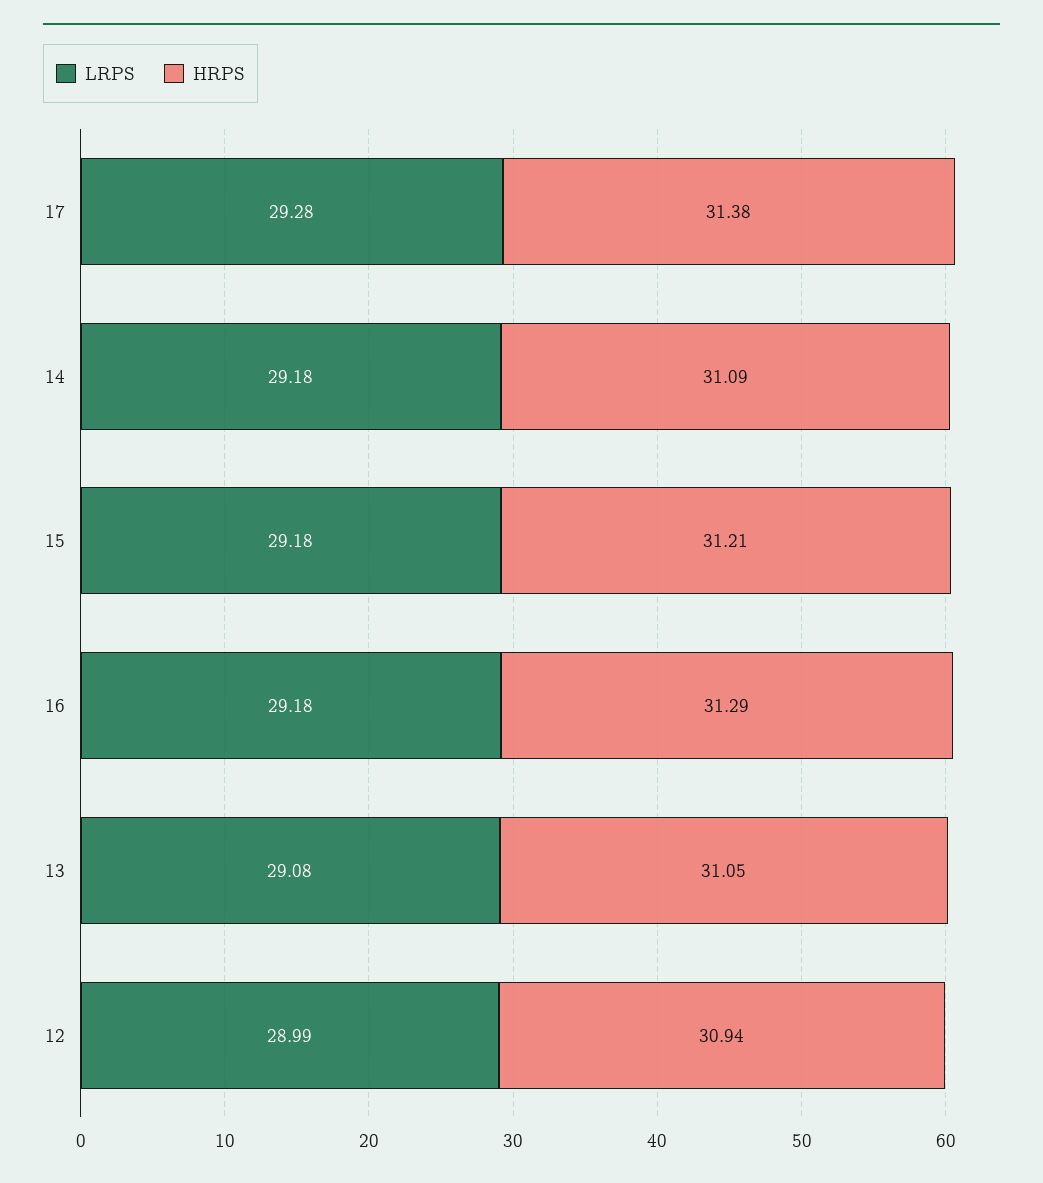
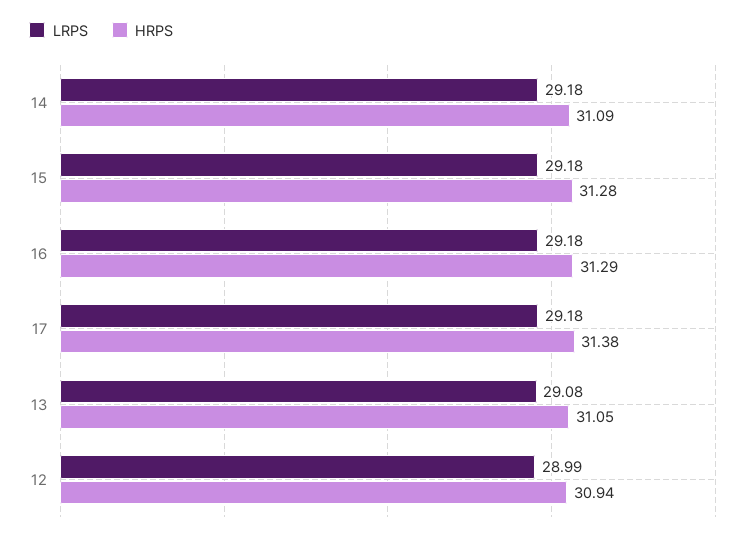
  {
    "LRPS": {
-     "17": 29.28,
+     "17": 29.18,
      "14": 29.18,
      "15": 29.18,
      "16": 29.18,
      "13": 29.08,
      "12": 28.99
    },
    "HRPS": {
      "17": 31.38,
      "14": 31.09,
-     "15": 31.21,
+     "15": 31.28,
      "16": 31.29,
      "13": 31.05,
      "12": 30.94
    }
  }

